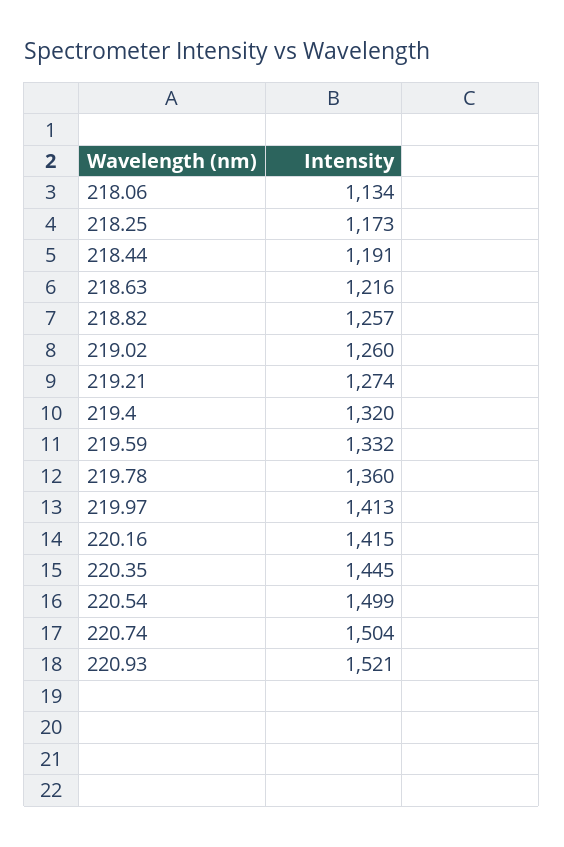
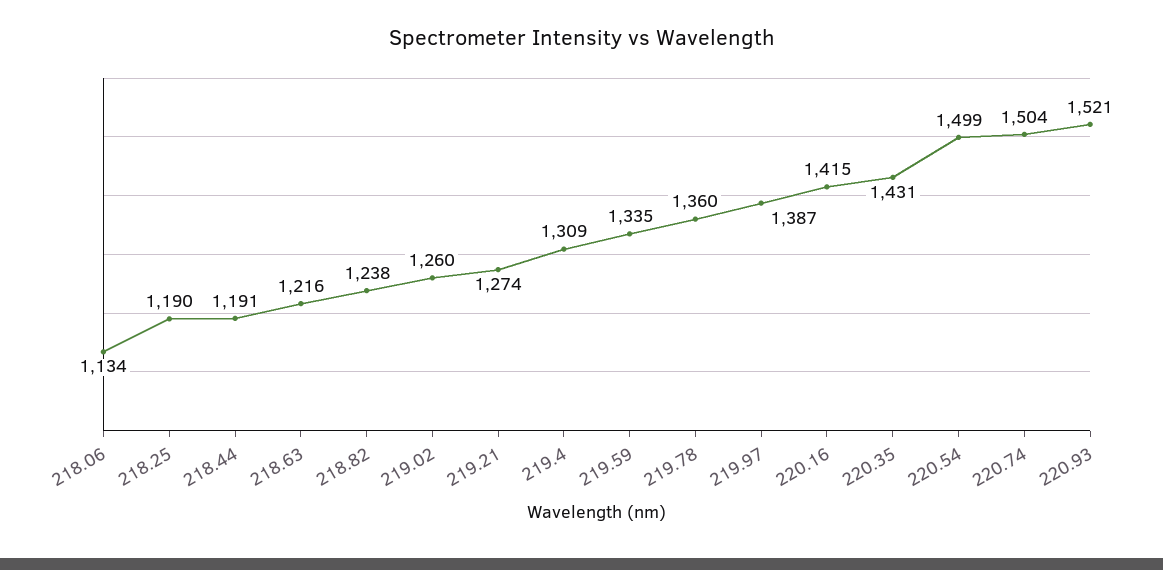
  {
    "218.06": 1134,
-   "218.25": 1173,
+   "218.25": 1190,
    "218.44": 1191,
    "218.63": 1216,
-   "218.82": 1257,
+   "218.82": 1238,
    "219.02": 1260,
    "219.21": 1274,
-   "219.4": 1320,
+   "219.4": 1309,
-   "219.59": 1332,
+   "219.59": 1335,
    "219.78": 1360,
-   "219.97": 1413,
+   "219.97": 1387,
    "220.16": 1415,
-   "220.35": 1445,
+   "220.35": 1431,
    "220.54": 1499,
    "220.74": 1504,
    "220.93": 1521
  }

